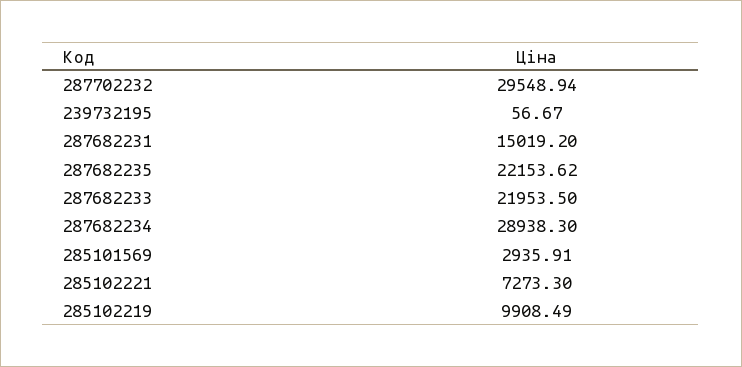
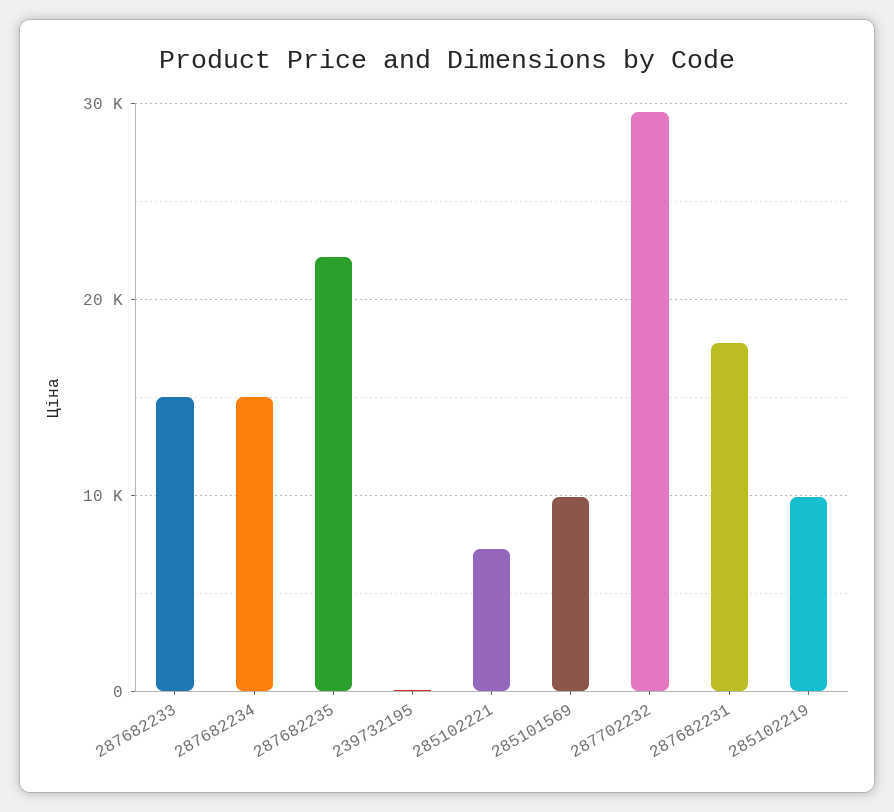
  {
    "287702232": 29548.94,
    "239732195": 56.67,
-   "287682231": 15019.2,
+   "287682231": 18000,
    "287682235": 22153.62,
-   "287682233": 21953.5,
+   "287682233": 15000,
-   "287682234": 28938.3,
+   "287682234": 15000,
-   "285101569": 2935.91,
+   "285101569": 10000,
    "285102221": 7273.3,
    "285102219": 9908.49
  }

